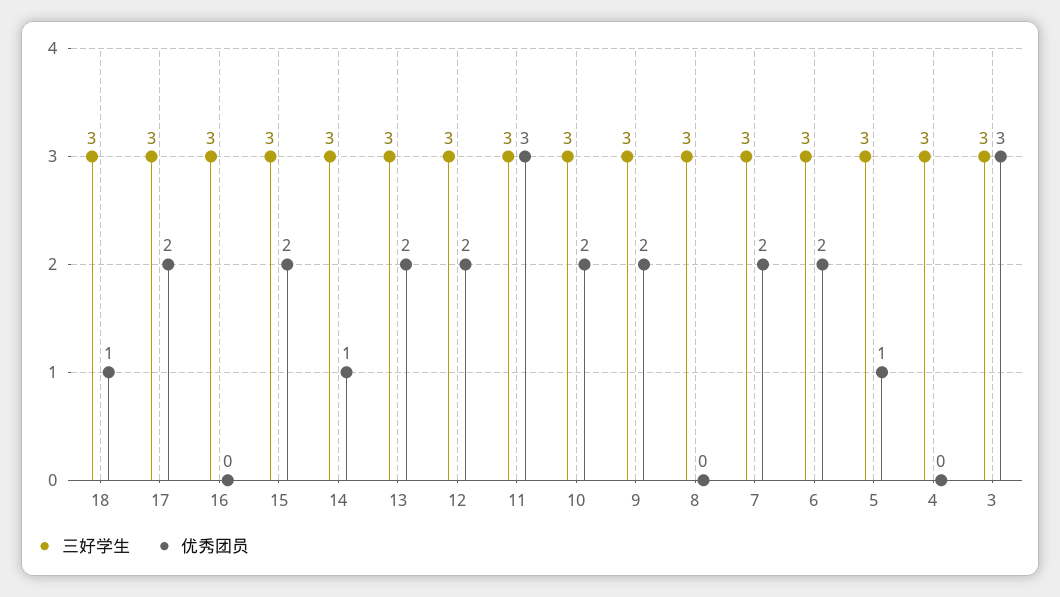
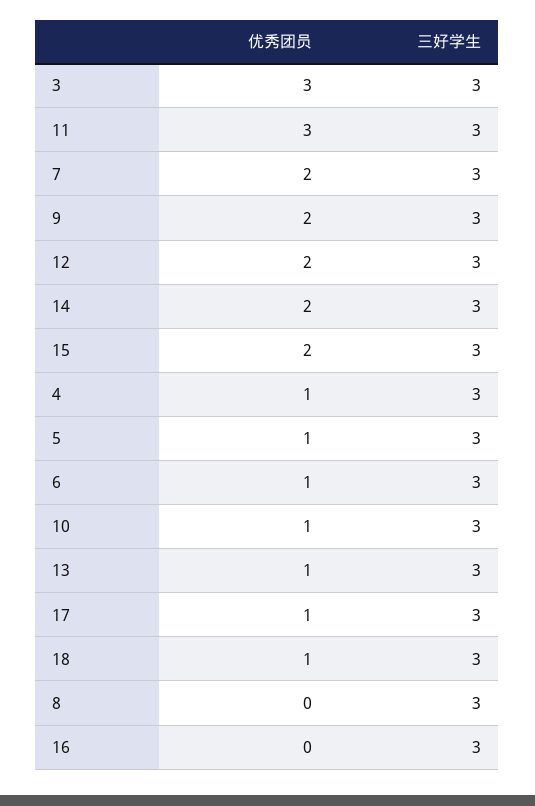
  {
    "三好学生": {
      "18": 3,
      "17": 3,
      "16": 3,
      "15": 3,
      "14": 3,
      "13": 3,
      "12": 3,
      "11": 3,
      "10": 3,
      "9": 3,
      "8": 3,
      "7": 3,
      "6": 3,
      "5": 3,
      "4": 3,
      "3": 3
    },
    "优秀团员": {
      "18": 1,
-     "17": 2,
+     "17": 1,
      "16": 0,
      "15": 2,
-     "14": 1,
+     "14": 2,
-     "13": 2,
+     "13": 1,
      "12": 2,
      "11": 3,
-     "10": 2,
+     "10": 1,
      "9": 2,
      "8": 0,
      "7": 2,
-     "6": 2,
+     "6": 1,
      "5": 1,
-     "4": 0,
+     "4": 1,
      "3": 3
    }
  }

